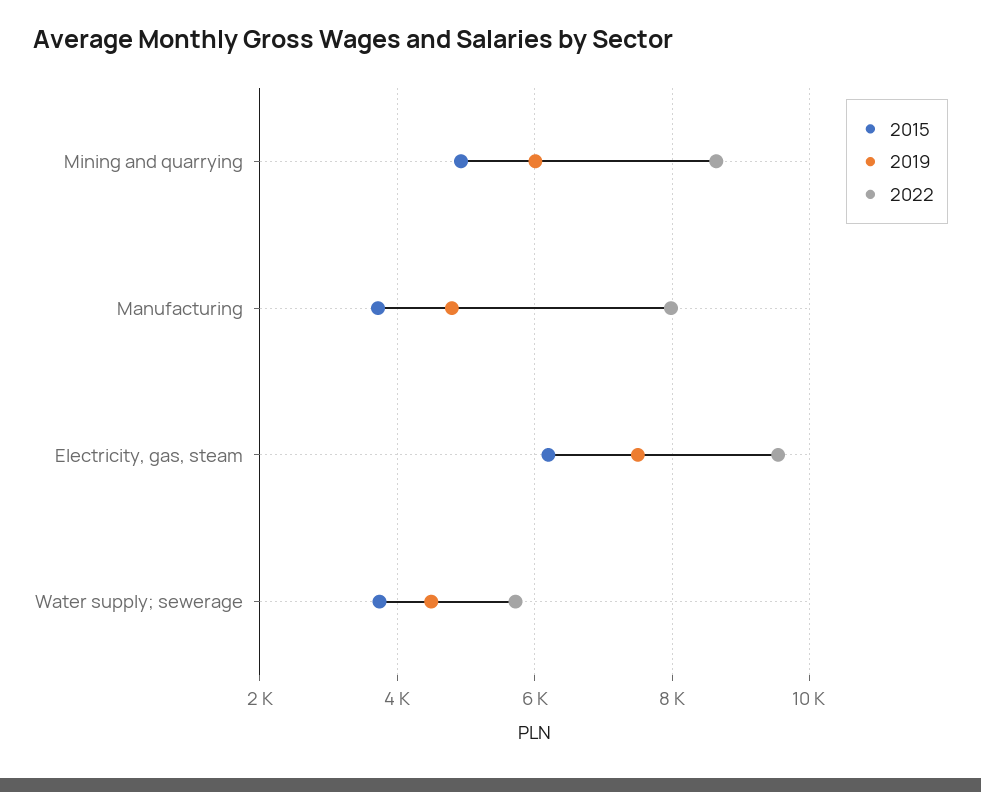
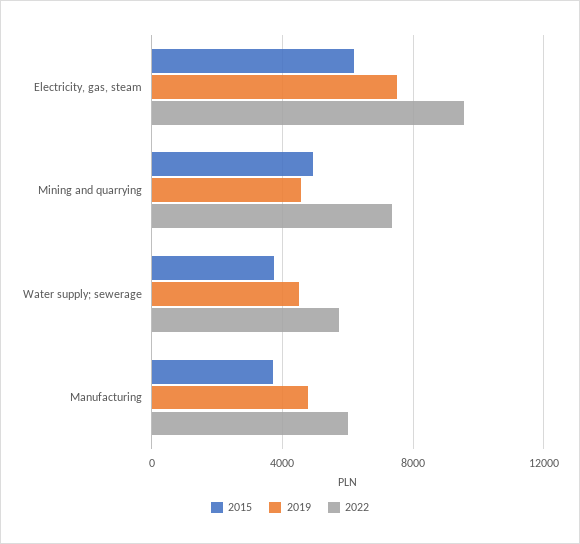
  {
    "2015": {
      "Mining and quarrying": 5000,
      "Manufacturing": 3800,
      "Electricity, gas, steam": 6200,
      "Water supply; sewerage": 3800
    },
    "2019": {
-     "Mining and quarrying": 6000,
+     "Mining and quarrying": 4500,
      "Manufacturing": 4800,
      "Electricity, gas, steam": 7600,
      "Water supply; sewerage": 4400
    },
    "2022": {
-     "Mining and quarrying": 8600,
+     "Mining and quarrying": 7500,
-     "Manufacturing": 8000,
+     "Manufacturing": 6000,
      "Electricity, gas, steam": 9600,
      "Water supply; sewerage": 5800
    }
  }

